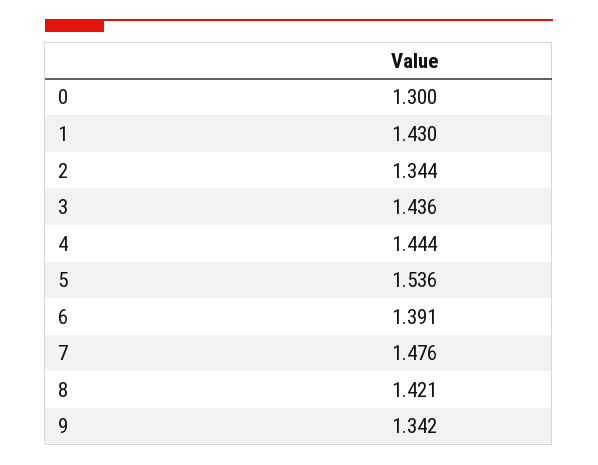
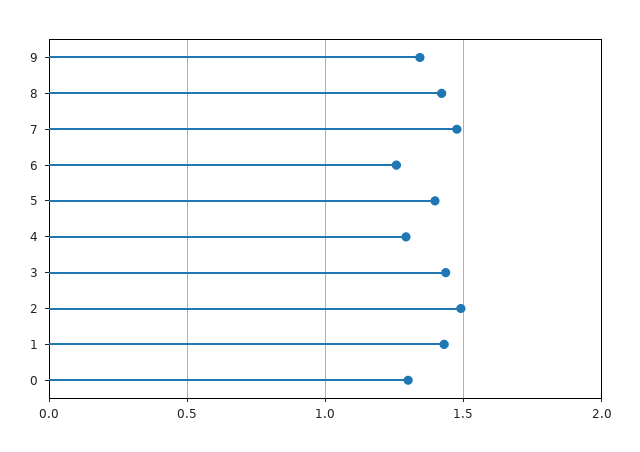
  {
    "0": 1.3,
    "1": 1.43,
-   "2": 1.344,
+   "2": 1.5,
    "3": 1.436,
-   "4": 1.444,
+   "4": 1.3,
-   "5": 1.536,
+   "5": 1.4,
-   "6": 1.391,
+   "6": 1.25,
    "7": 1.476,
    "8": 1.421,
    "9": 1.342
  }

